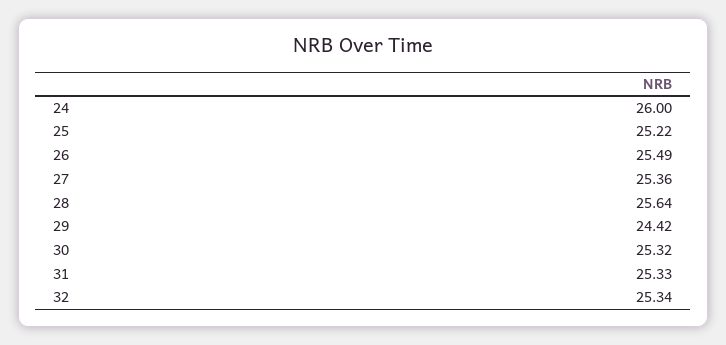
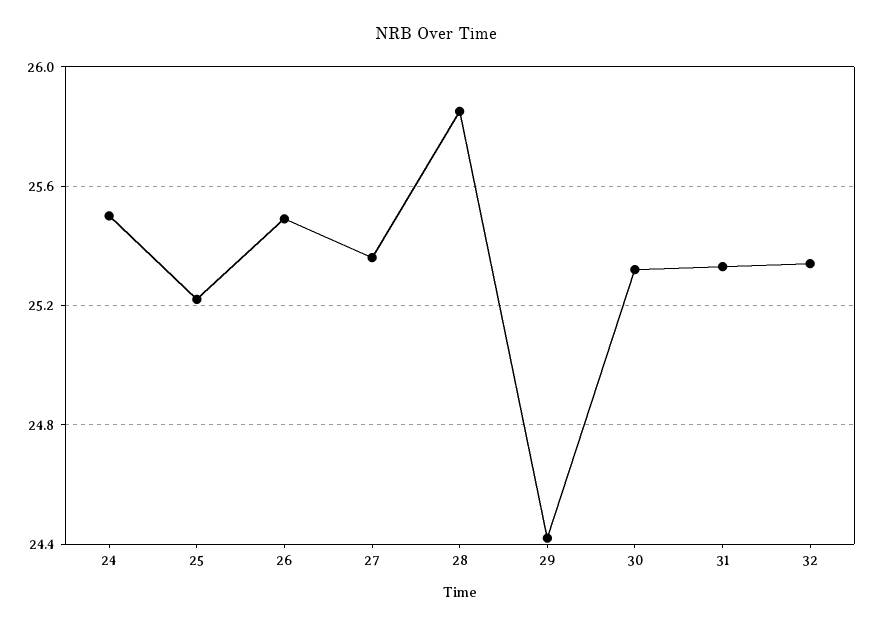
  {
-   "24": 26,
+   "24": 25.5,
    "25": 25.22,
    "26": 25.49,
    "27": 25.36,
-   "28": 25.64,
+   "28": 25.85,
    "29": 24.42,
    "30": 25.32,
    "31": 25.33,
    "32": 25.34
  }

